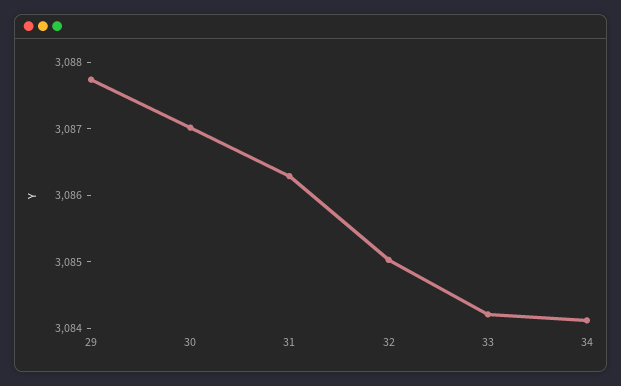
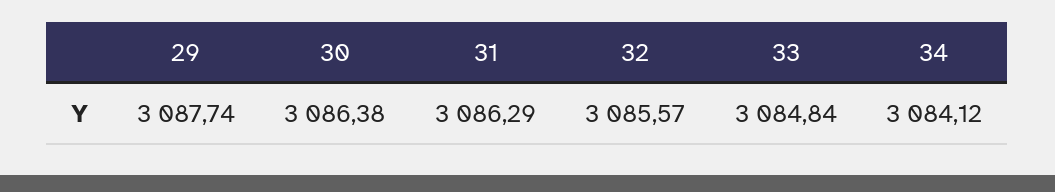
  {
    "29": 3087.74,
-   "30": 3087,
+   "30": 3086.38,
    "31": 3086.29,
-   "32": 3085,
+   "32": 3085.57,
-   "33": 3084.2,
+   "33": 3084.84,
    "34": 3084.12
  }

